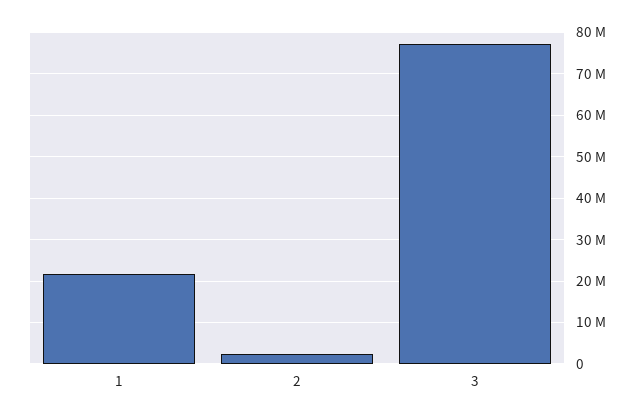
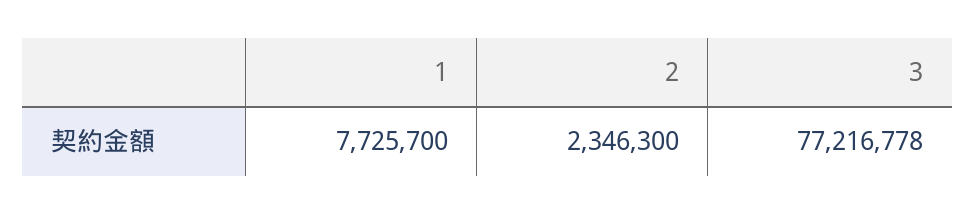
  {
-   "1": 22000000,
+   "1": 7725700,
    "2": 2346300,
    "3": 77216778
  }

